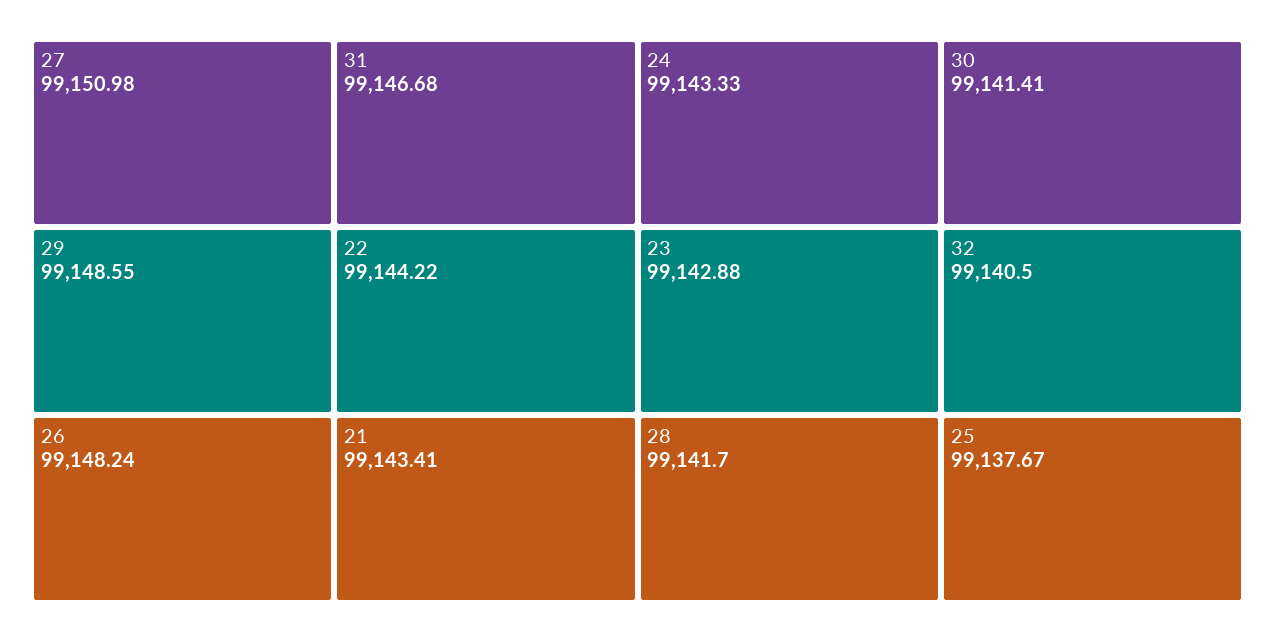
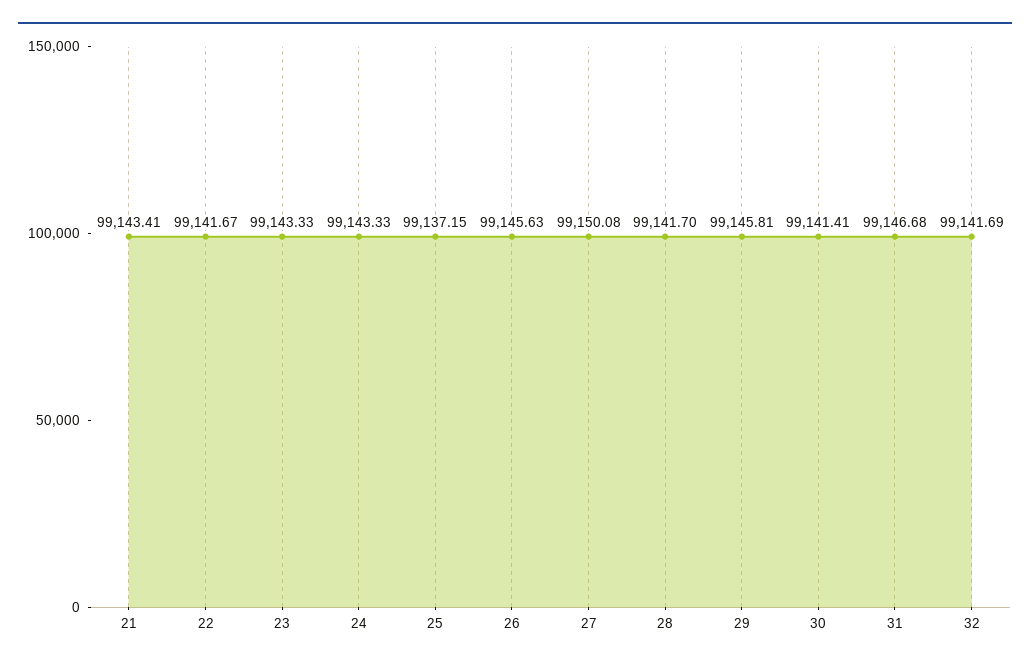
  {
-   "27": 99150.98,
+   "27": 99150.08,
-   "29": 99148.55,
+   "29": 99145.81,
-   "26": 99148.24,
+   "26": 99145.63,
    "31": 99146.68,
-   "22": 99144.22,
+   "22": 99141.67,
    "21": 99143.41,
    "24": 99143.33,
-   "23": 99142.88,
+   "23": 99143.33,
    "28": 99141.7,
    "30": 99141.41,
-   "32": 99140.5,
+   "32": 99141.69,
-   "25": 99137.67
+   "25": 99137.15
  }

